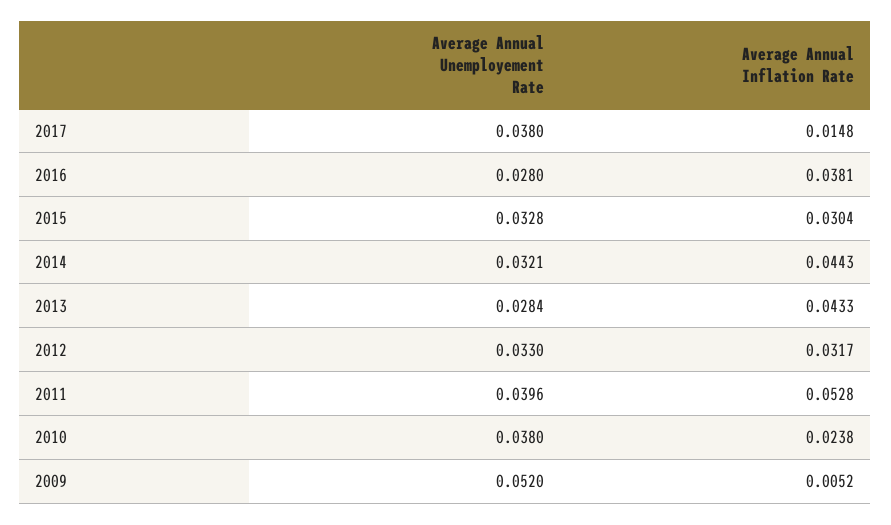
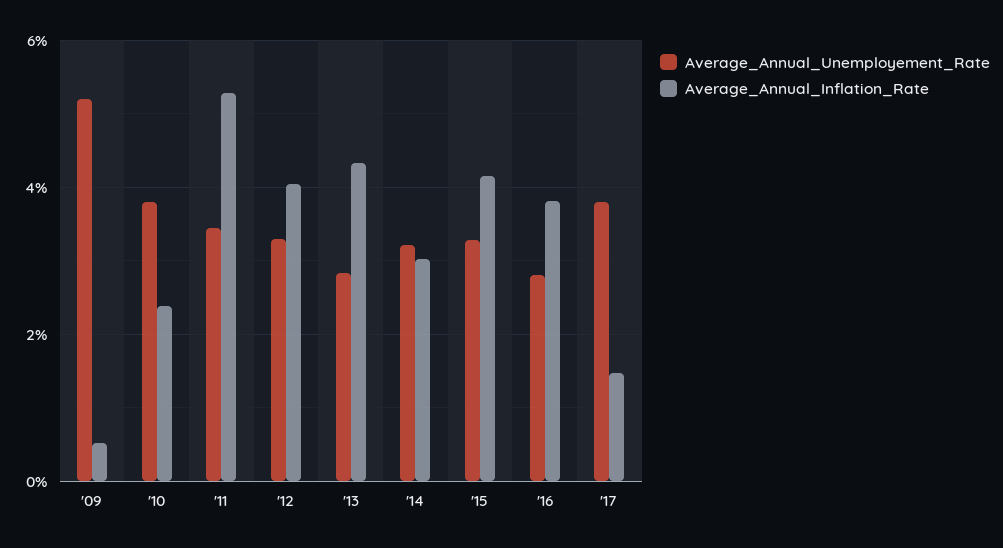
  {
    "Average Annual Unemployement Rate": {
      "2017": 0.038,
      "2016": 0.028,
      "2015": 0.0328,
      "2014": 0.0321,
      "2013": 0.0284,
      "2012": 0.033,
-     "2011": 0.0396,
+     "2011": 0.034,
      "2010": 0.038,
      "2009": 0.052
    },
    "Average Annual Inflation Rate": {
      "2017": 0.0148,
      "2016": 0.0381,
-     "2015": 0.0304,
+     "2015": 0.042,
-     "2014": 0.0443,
+     "2014": 0.03,
      "2013": 0.0433,
-     "2012": 0.0317,
+     "2012": 0.04,
      "2011": 0.0528,
      "2010": 0.0238,
      "2009": 0.0052
    }
  }

